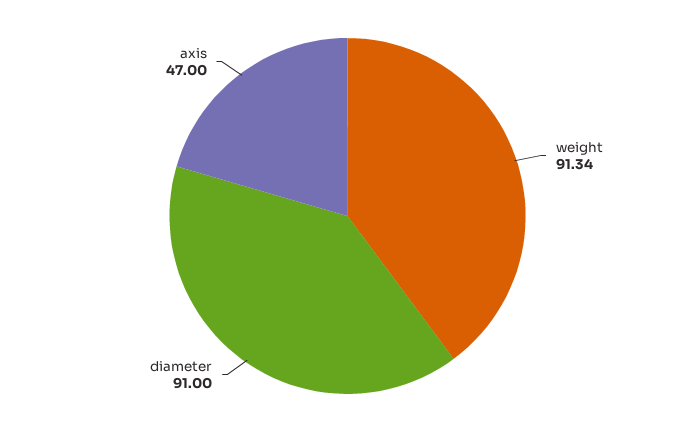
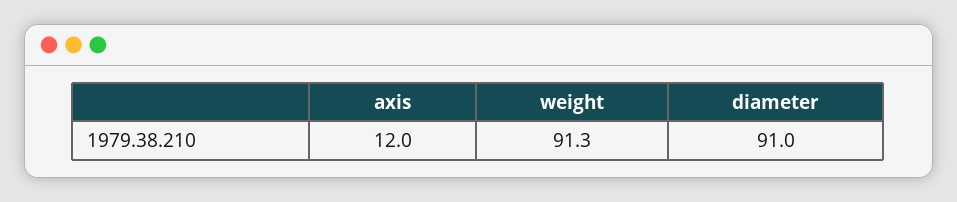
  {
    "weight": 91.34,
    "diameter": 91,
-   "axis": 47
+   "axis": 12
  }

